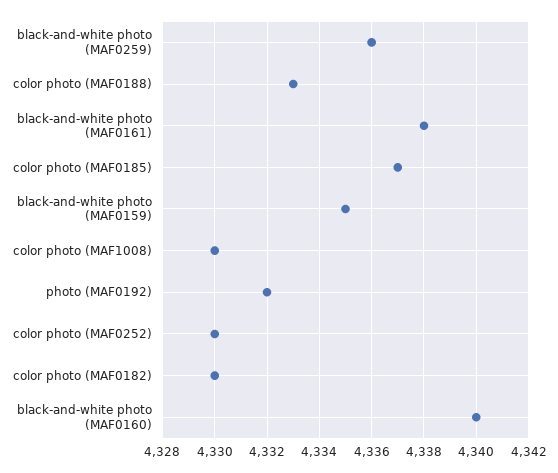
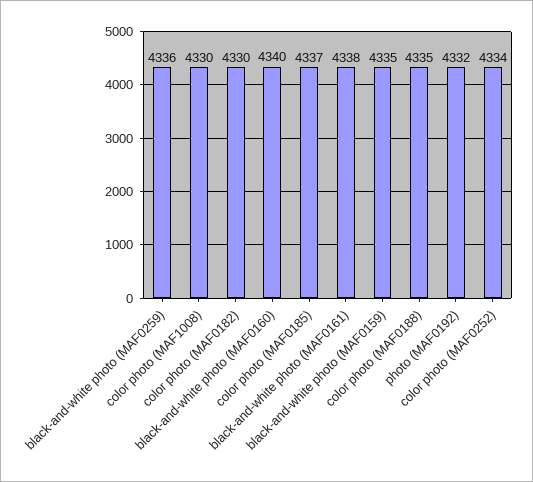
  {
    "black-and-white photo (MAF0259)": 4336,
-   "color photo (MAF0188)": 4333,
+   "color photo (MAF0188)": 4335,
    "black-and-white photo (MAF0161)": 4338,
    "color photo (MAF0185)": 4337,
    "black-and-white photo (MAF0159)": 4335,
    "color photo (MAF1008)": 4330,
    "photo (MAF0192)": 4332,
-   "color photo (MAF0252)": 4330,
+   "color photo (MAF0252)": 4334,
    "color photo (MAF0182)": 4330,
    "black-and-white photo (MAF0160)": 4340
  }

